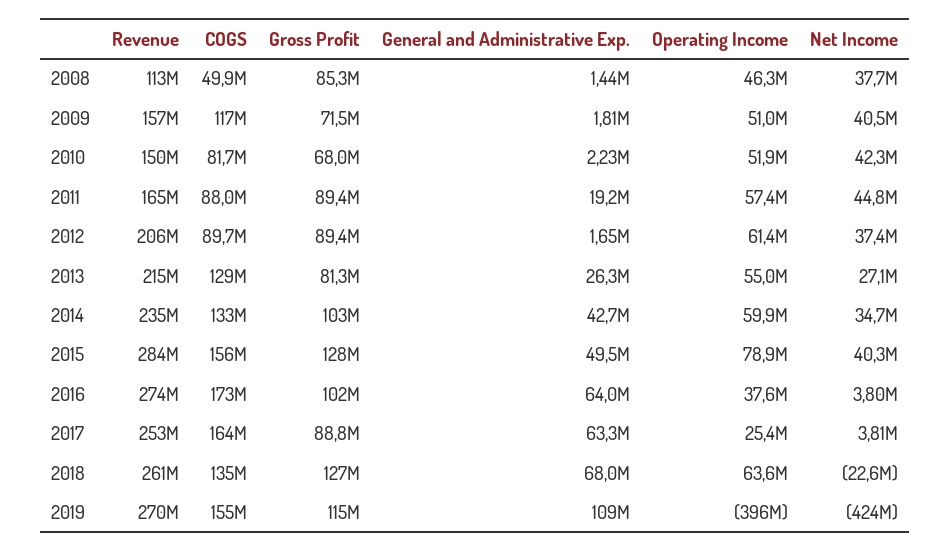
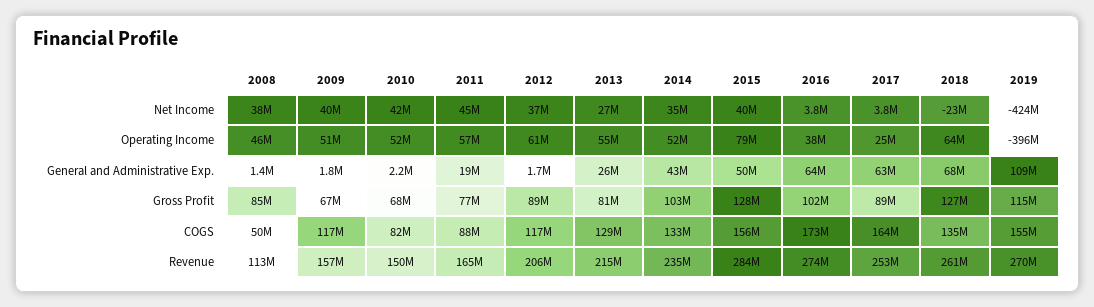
  {
    "Revenue": {
      "2008": 113000000,
      "2009": 157000000,
      "2010": 150000000,
      "2011": 165000000,
      "2012": 206000000,
      "2013": 215000000,
      "2014": 235000000,
      "2015": 284000000,
      "2016": 274000000,
      "2017": 253000000,
      "2018": 261000000,
      "2019": 270000000
    },
    "COGS": {
      "2008": 49900000,
      "2009": 117000000,
      "2010": 81700000,
      "2011": 88000000,
-     "2012": 89700000,
+     "2012": 117000000,
      "2013": 129000000,
      "2014": 133000000,
      "2015": 156000000,
      "2016": 173000000,
      "2017": 164000000,
      "2018": 135000000,
      "2019": 155000000
    },
    "Gross Profit": {
      "2008": 85300000,
-     "2009": 71500000,
+     "2009": 67000000,
      "2010": 68000000,
-     "2011": 89400000,
+     "2011": 77000000,
      "2012": 89400000,
      "2013": 81300000,
      "2014": 103000000,
      "2015": 128000000,
      "2016": 102000000,
      "2017": 88800000,
      "2018": 127000000,
      "2019": 115000000
    },
    "General and Administrative Exp.": {
      "2008": 1440000,
      "2009": 1810000,
      "2010": 2230000,
      "2011": 19200000,
      "2012": 1650000,
      "2013": 26300000,
      "2014": 42700000,
      "2015": 49500000,
      "2016": 64000000,
      "2017": 63300000,
      "2018": 68000000,
      "2019": 109000000
    },
    "Operating Income": {
      "2008": 46300000,
      "2009": 51000000,
      "2010": 51900000,
      "2011": 57400000,
      "2012": 61400000,
      "2013": 55000000,
-     "2014": 59900000,
+     "2014": 52000000,
      "2015": 78900000,
      "2016": 37600000,
      "2017": 25400000,
      "2018": 63600000,
      "2019": -396000000
    },
    "Net Income": {
      "2008": 37700000,
      "2009": 40500000,
      "2010": 42300000,
      "2011": 44800000,
      "2012": 37400000,
      "2013": 27100000,
      "2014": 34700000,
      "2015": 40300000,
      "2016": 3800000,
      "2017": 3810000,
      "2018": -22600000,
      "2019": -424000000
    }
  }

